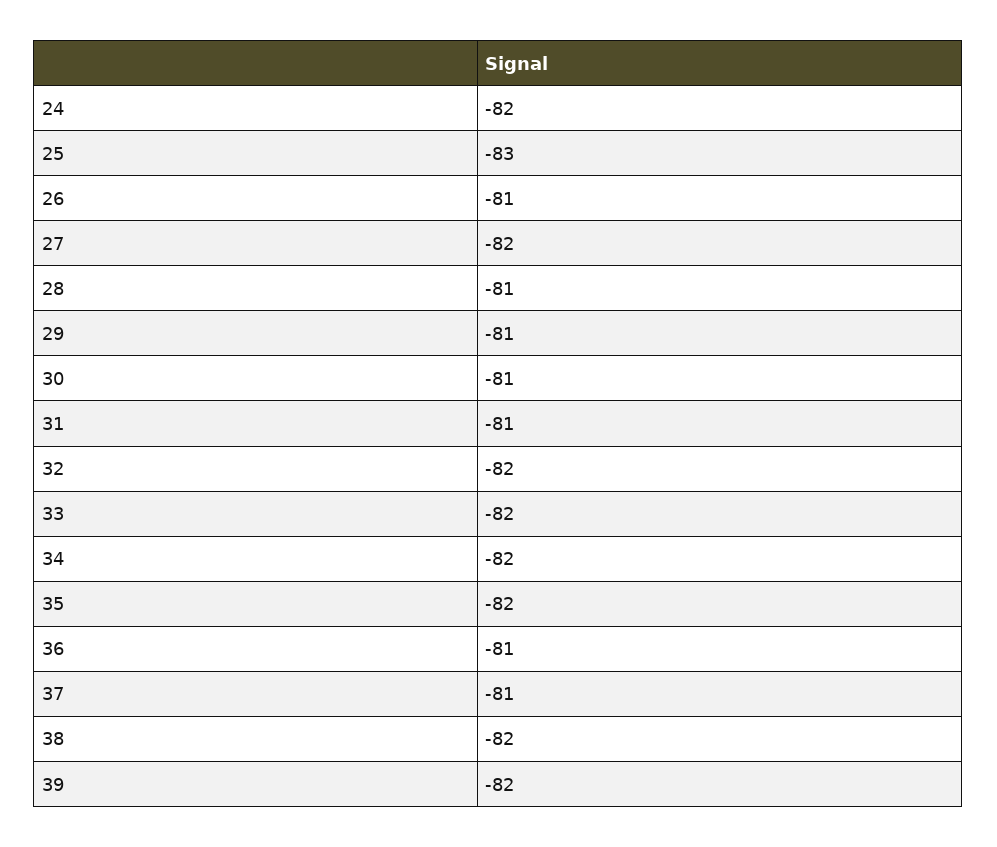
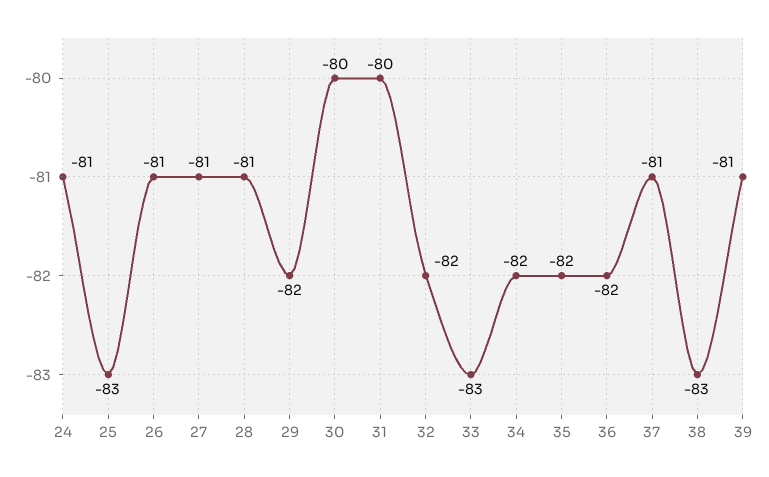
  {
-   "24": -82,
+   "24": -81,
    "25": -83,
    "26": -81,
-   "27": -82,
+   "27": -81,
    "28": -81,
-   "29": -81,
+   "29": -82,
-   "30": -81,
+   "30": -80,
-   "31": -81,
+   "31": -80,
    "32": -82,
-   "33": -82,
+   "33": -83,
    "34": -82,
    "35": -82,
-   "36": -81,
+   "36": -82,
    "37": -81,
-   "38": -82,
+   "38": -83,
-   "39": -82
+   "39": -81
  }

